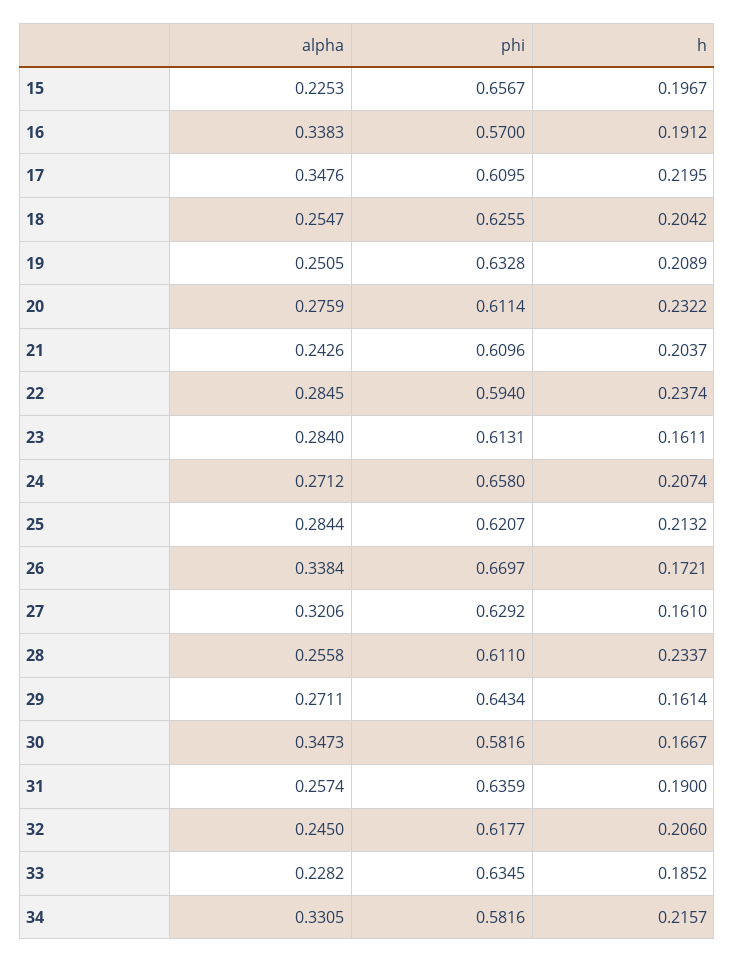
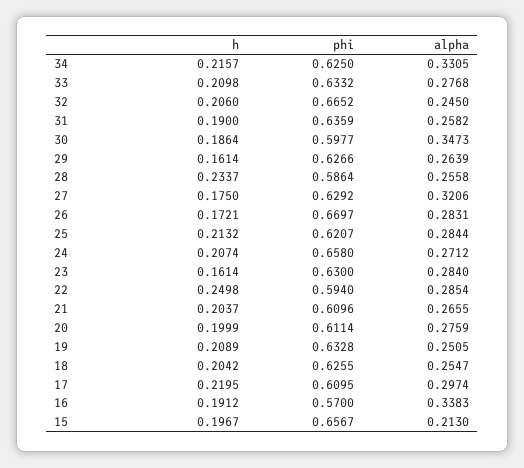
  {
    "alpha": {
-     "15": 0.2253,
+     "15": 0.213,
      "16": 0.3383,
-     "17": 0.3476,
+     "17": 0.2974,
      "18": 0.2547,
      "19": 0.2505,
      "20": 0.2759,
-     "21": 0.2426,
+     "21": 0.2655,
-     "22": 0.2845,
+     "22": 0.2854,
      "23": 0.284,
      "24": 0.2712,
      "25": 0.2844,
-     "26": 0.3384,
+     "26": 0.2831,
      "27": 0.3206,
      "28": 0.2558,
-     "29": 0.2711,
+     "29": 0.2639,
      "30": 0.3473,
-     "31": 0.2574,
+     "31": 0.2582,
      "32": 0.245,
-     "33": 0.2282,
+     "33": 0.2768,
      "34": 0.3305
    },
    "phi": {
      "15": 0.6567,
      "16": 0.57,
      "17": 0.6095,
      "18": 0.6255,
      "19": 0.6328,
      "20": 0.6114,
      "21": 0.6096,
      "22": 0.594,
-     "23": 0.6131,
+     "23": 0.63,
      "24": 0.658,
      "25": 0.6207,
      "26": 0.6697,
      "27": 0.6292,
-     "28": 0.611,
+     "28": 0.5864,
-     "29": 0.6434,
+     "29": 0.6266,
-     "30": 0.5816,
+     "30": 0.5977,
      "31": 0.6359,
-     "32": 0.6177,
+     "32": 0.6652,
-     "33": 0.6345,
+     "33": 0.6332,
-     "34": 0.5816
+     "34": 0.625
    },
    "h": {
      "15": 0.1967,
      "16": 0.1912,
      "17": 0.2195,
      "18": 0.2042,
      "19": 0.2089,
-     "20": 0.2322,
+     "20": 0.1999,
      "21": 0.2037,
-     "22": 0.2374,
+     "22": 0.2498,
-     "23": 0.1611,
+     "23": 0.1614,
      "24": 0.2074,
      "25": 0.2132,
      "26": 0.1721,
-     "27": 0.161,
+     "27": 0.175,
      "28": 0.2337,
      "29": 0.1614,
-     "30": 0.1667,
+     "30": 0.1864,
      "31": 0.19,
      "32": 0.206,
-     "33": 0.1852,
+     "33": 0.2098,
      "34": 0.2157
    }
  }

